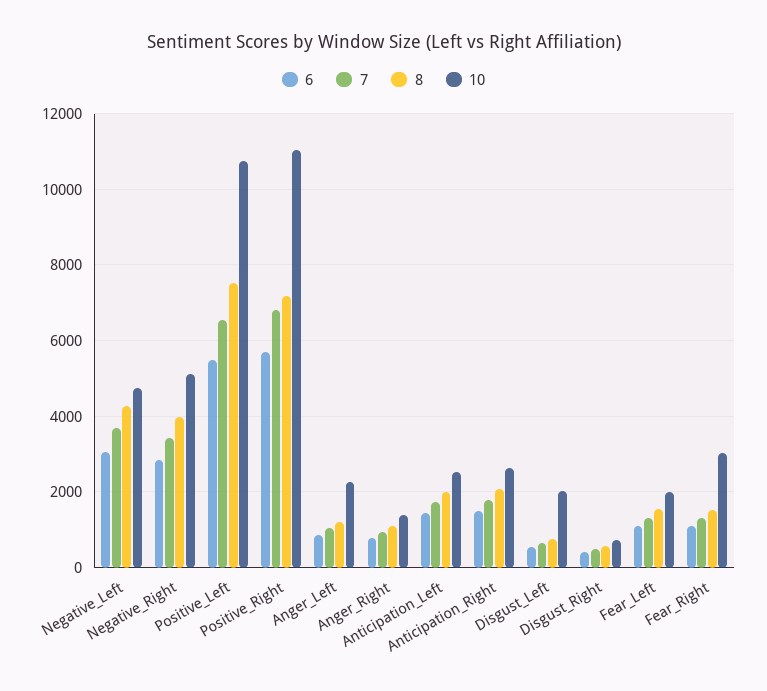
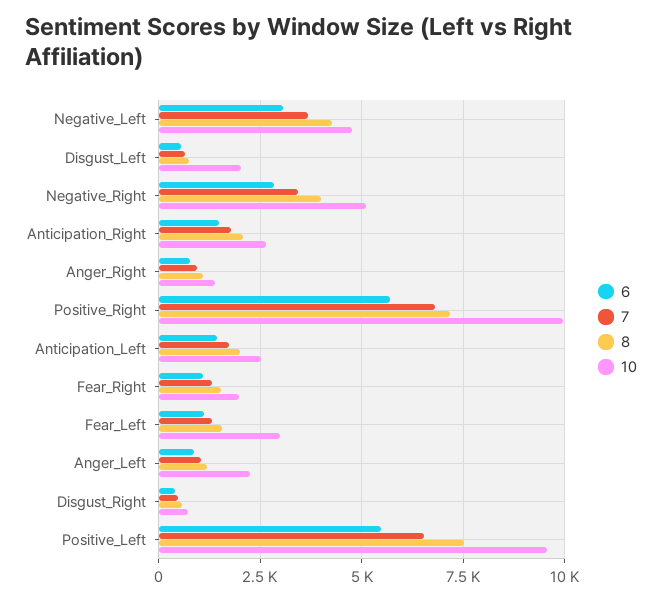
  {
    "6": {
      "Negative_Left": 3000,
      "Negative_Right": 2800,
      "Positive_Left": 5400,
      "Positive_Right": 5600,
      "Anger_Left": 800,
      "Anger_Right": 800,
      "Anticipation_Left": 1400,
      "Anticipation_Right": 1400,
      "Disgust_Left": 600,
      "Disgust_Right": 400,
      "Fear_Left": 1200,
      "Fear_Right": 1000
    },
    "7": {
      "Negative_Left": 3600,
      "Negative_Right": 3400,
      "Positive_Left": 6600,
      "Positive_Right": 6800,
      "Anger_Left": 1000,
      "Anger_Right": 1000,
      "Anticipation_Left": 1800,
      "Anticipation_Right": 1800,
      "Disgust_Left": 600,
      "Disgust_Right": 400,
      "Fear_Left": 1400,
      "Fear_Right": 1400
    },
    "8": {
      "Negative_Left": 4200,
      "Negative_Right": 4000,
      "Positive_Left": 7600,
      "Positive_Right": 7200,
      "Anger_Left": 1200,
      "Anger_Right": 1000,
      "Anticipation_Left": 2000,
      "Anticipation_Right": 2000,
      "Disgust_Left": 800,
      "Disgust_Right": 600,
      "Fear_Left": 1600,
      "Fear_Right": 1600
    },
    "10": {
      "Negative_Left": 4800,
      "Negative_Right": 5200,
-     "Positive_Left": 10800,
+     "Positive_Left": 9500,
-     "Positive_Right": 11000,
+     "Positive_Right": 10000,
      "Anger_Left": 2200,
      "Anger_Right": 1400,
      "Anticipation_Left": 2600,
      "Anticipation_Right": 2600,
      "Disgust_Left": 2000,
      "Disgust_Right": 800,
-     "Fear_Left": 2000,
+     "Fear_Left": 3000,
-     "Fear_Right": 3000
+     "Fear_Right": 2000
    }
  }

